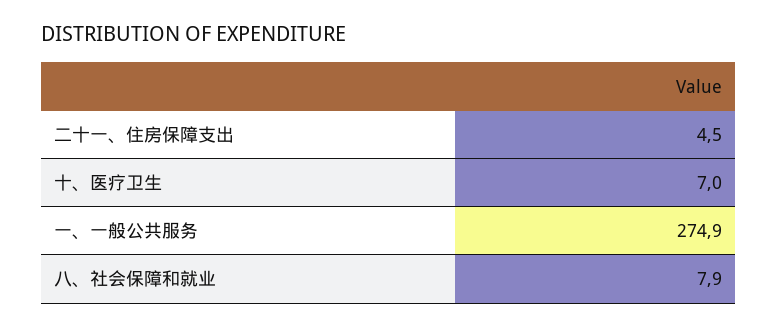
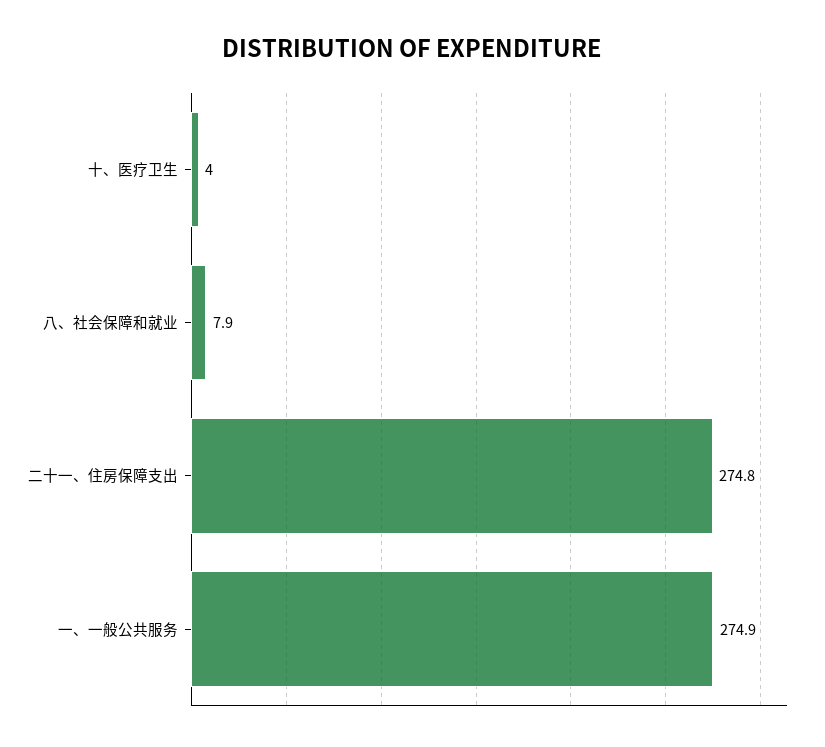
  {
-   "二十一、住房保障支出": 4.5,
+   "二十一、住房保障支出": 274.8,
-   "十、医疗卫生": 7,
+   "十、医疗卫生": 4,
    "一、一般公共服务": 274.9,
    "八、社会保障和就业": 7.9
  }

